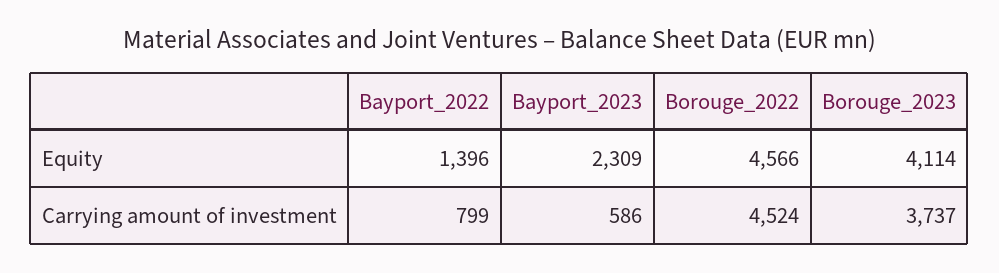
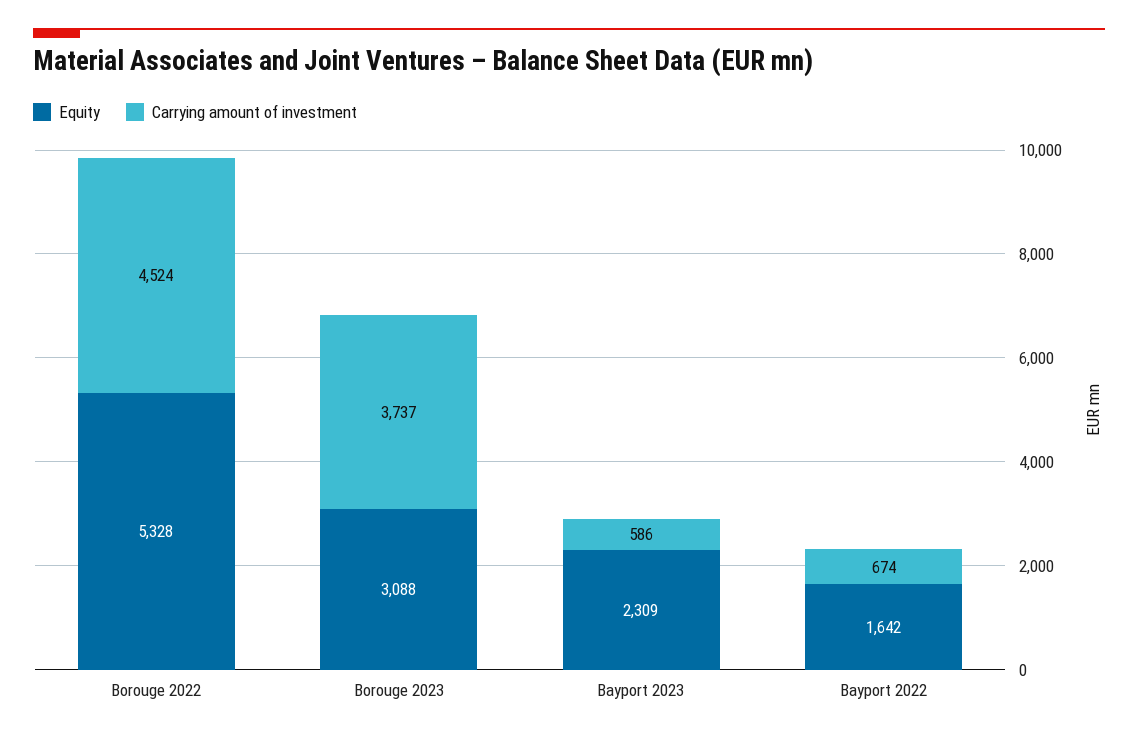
  {
    "Equity": {
-     "Bayport_2022": 1396,
+     "Bayport_2022": 1642,
      "Bayport_2023": 2309,
-     "Borouge_2022": 4566,
+     "Borouge_2022": 5328,
-     "Borouge_2023": 4114
+     "Borouge_2023": 3088
    },
    "Carrying amount of investment": {
-     "Bayport_2022": 799,
+     "Bayport_2022": 674,
      "Bayport_2023": 586,
      "Borouge_2022": 4524,
      "Borouge_2023": 3737
    }
  }

